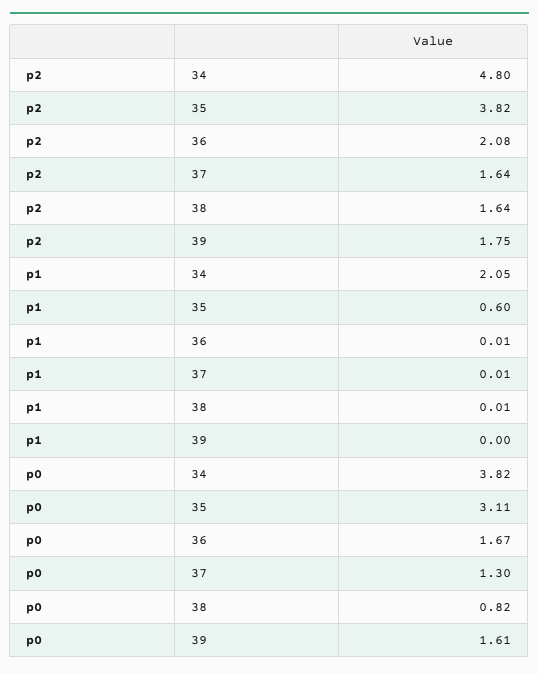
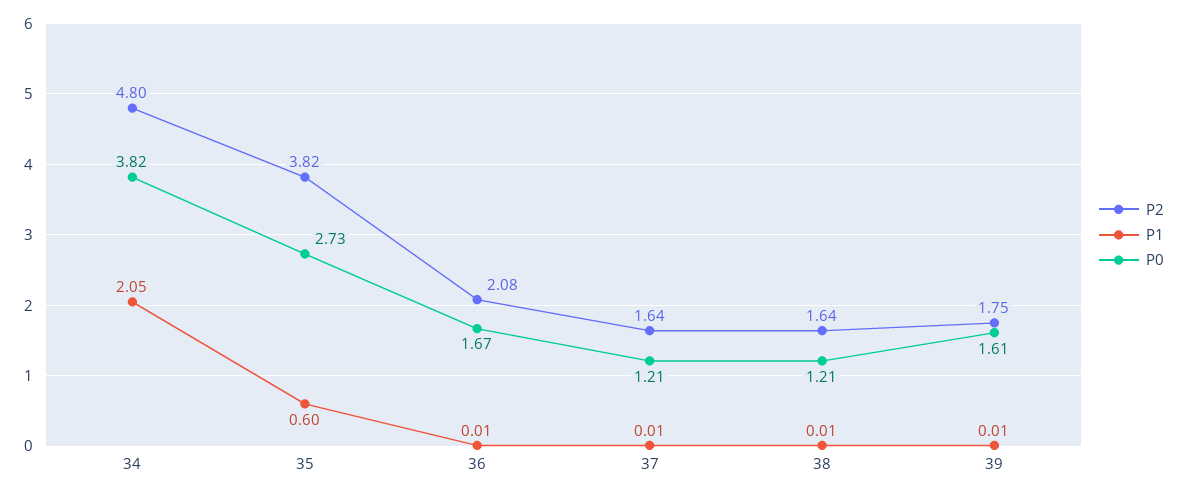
  {
    "p2": {
      "34": 4.8,
      "35": 3.82,
      "36": 2.08,
      "37": 1.64,
      "38": 1.64,
      "39": 1.75
    },
    "p1": {
      "34": 2.05,
      "35": 0.6,
      "36": 0.01,
      "37": 0.01,
      "38": 0.01,
-     "39": 0
+     "39": 0.01
    },
    "p0": {
      "34": 3.82,
-     "35": 3.11,
+     "35": 2.73,
      "36": 1.67,
-     "37": 1.3,
+     "37": 1.21,
-     "38": 0.82,
+     "38": 1.21,
      "39": 1.61
    }
  }

